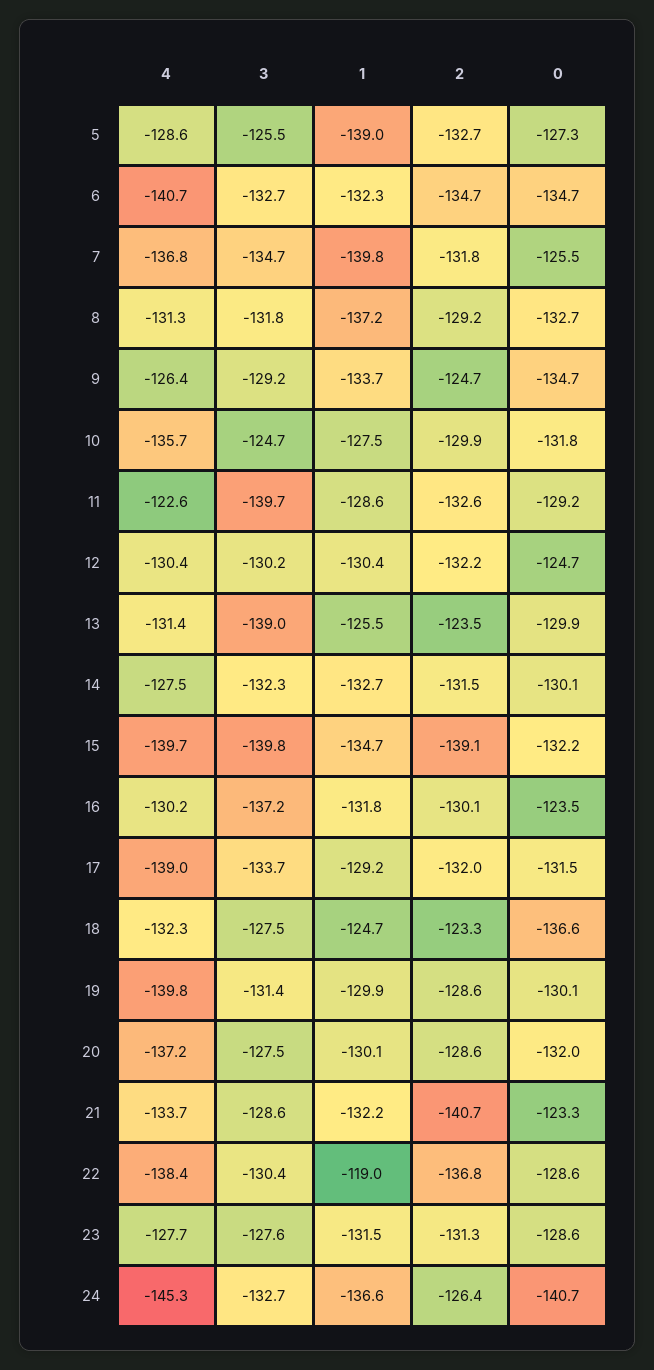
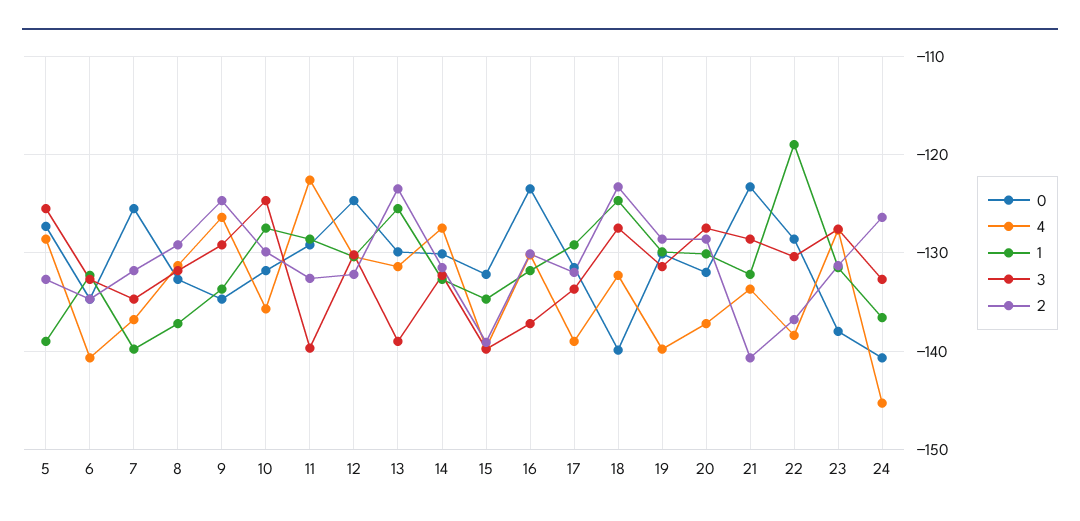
  {
    "4": {
      "5": -128.6,
      "6": -140.7,
      "7": -136.8,
      "8": -131.3,
      "9": -126.4,
      "10": -135.7,
      "11": -122.6,
      "12": -130.4,
      "13": -131.4,
      "14": -127.5,
      "15": -139.7,
      "16": -130.2,
      "17": -139,
      "18": -132.3,
      "19": -139.8,
      "20": -137.2,
      "21": -133.7,
      "22": -138.4,
      "23": -127.7,
      "24": -145.3
    },
    "3": {
      "5": -125.5,
      "6": -132.7,
      "7": -134.7,
      "8": -131.8,
      "9": -129.2,
      "10": -124.7,
      "11": -139.7,
      "12": -130.2,
      "13": -139,
      "14": -132.3,
      "15": -139.8,
      "16": -137.2,
      "17": -133.7,
      "18": -127.5,
      "19": -131.4,
      "20": -127.5,
      "21": -128.6,
      "22": -130.4,
      "23": -127.6,
      "24": -132.7
    },
    "1": {
      "5": -139,
      "6": -132.3,
      "7": -139.8,
      "8": -137.2,
      "9": -133.7,
      "10": -127.5,
      "11": -128.6,
      "12": -130.4,
      "13": -125.5,
      "14": -132.7,
      "15": -134.7,
      "16": -131.8,
      "17": -129.2,
      "18": -124.7,
      "19": -129.9,
      "20": -130.1,
      "21": -132.2,
      "22": -119,
      "23": -131.5,
      "24": -136.6
    },
    "2": {
      "5": -132.7,
      "6": -134.7,
      "7": -131.8,
      "8": -129.2,
      "9": -124.7,
      "10": -129.9,
      "11": -132.6,
      "12": -132.2,
      "13": -123.5,
      "14": -131.5,
      "15": -139.1,
      "16": -130.1,
      "17": -132,
      "18": -123.3,
      "19": -128.6,
      "20": -128.6,
      "21": -140.7,
      "22": -136.8,
      "23": -131.3,
      "24": -126.4
    },
    "0": {
      "5": -127.3,
      "6": -134.7,
      "7": -125.5,
      "8": -132.7,
      "9": -134.7,
      "10": -131.8,
      "11": -129.2,
      "12": -124.7,
      "13": -129.9,
      "14": -130.1,
      "15": -132.2,
      "16": -123.5,
      "17": -131.5,
-     "18": -136.6,
+     "18": -140,
      "19": -130.1,
      "20": -132,
      "21": -123.3,
      "22": -128.6,
-     "23": -128.6,
+     "23": -138,
      "24": -140.7
    }
  }

